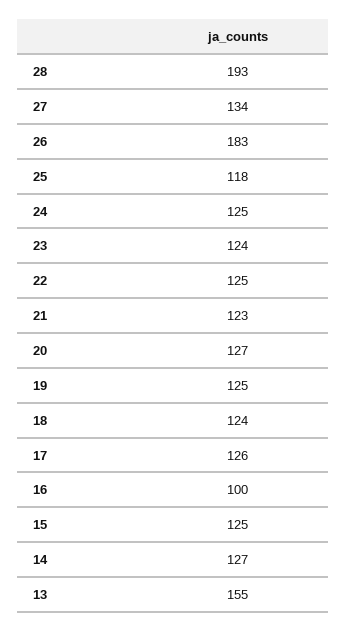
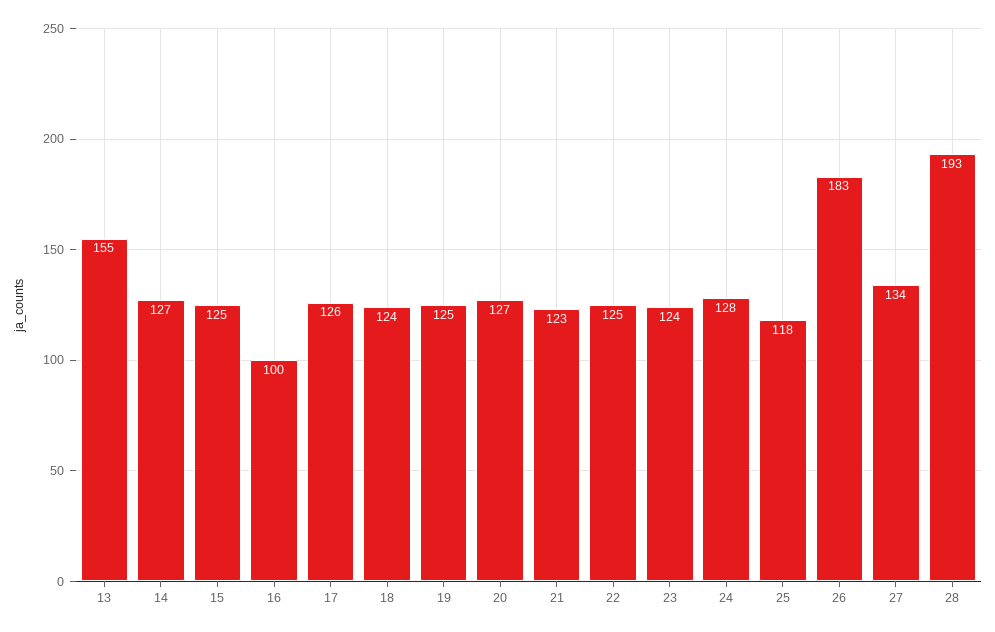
  {
    "28": 193,
    "27": 134,
    "26": 183,
    "25": 118,
-   "24": 125,
+   "24": 128,
    "23": 124,
    "22": 125,
    "21": 123,
    "20": 127,
    "19": 125,
    "18": 124,
    "17": 126,
    "16": 100,
    "15": 125,
    "14": 127,
    "13": 155
  }

